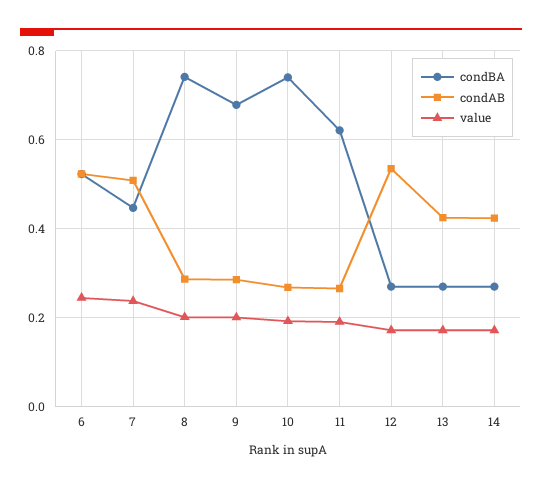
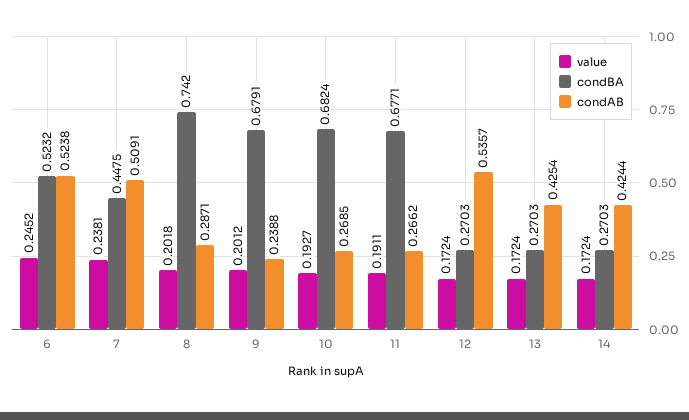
  {
    "condBA": {
      "6": 0.5232,
      "7": 0.4475,
      "8": 0.742,
      "9": 0.6791,
-     "10": 0.74,
+     "10": 0.6824,
-     "11": 0.62,
+     "11": 0.6771,
      "12": 0.2703,
      "13": 0.2703,
      "14": 0.2703
    },
    "condAB": {
      "6": 0.5238,
      "7": 0.5091,
      "8": 0.2871,
-     "9": 0.28,
+     "9": 0.2388,
      "10": 0.2685,
      "11": 0.2662,
      "12": 0.5357,
      "13": 0.4254,
      "14": 0.4244
    },
    "value": {
      "6": 0.2452,
      "7": 0.2381,
      "8": 0.2018,
      "9": 0.2012,
      "10": 0.1927,
      "11": 0.1911,
      "12": 0.1724,
      "13": 0.1724,
      "14": 0.1724
    }
  }

